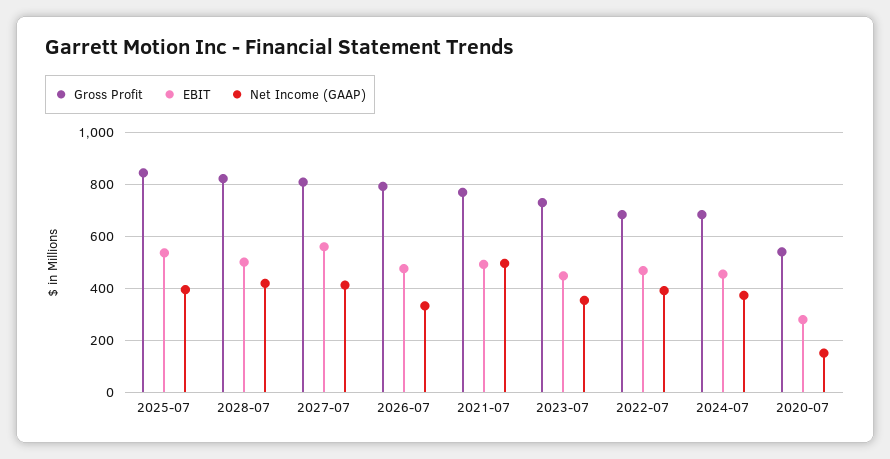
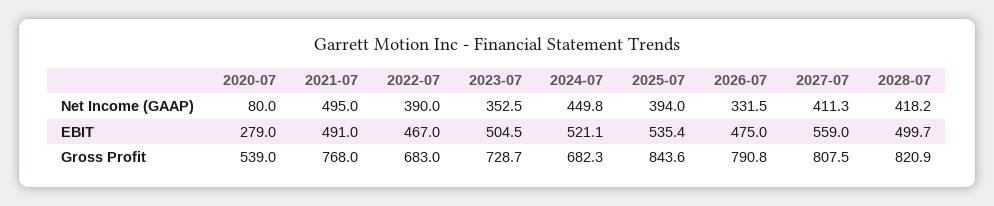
  {
    "Gross Profit": {
      "2025-07": 843.6,
      "2028-07": 820.9,
      "2027-07": 807.5,
      "2026-07": 790.8,
      "2021-07": 768,
      "2023-07": 728.7,
      "2022-07": 683,
      "2024-07": 682.3,
      "2020-07": 539
    },
    "EBIT": {
      "2025-07": 535.4,
      "2028-07": 499.7,
      "2027-07": 559,
      "2026-07": 475,
      "2021-07": 491,
-     "2023-07": 450,
+     "2023-07": 504.5,
      "2022-07": 467,
-     "2024-07": 450,
+     "2024-07": 521.1,
      "2020-07": 279
    },
    "Net Income (GAAP)": {
      "2025-07": 394,
      "2028-07": 418.2,
      "2027-07": 411.3,
      "2026-07": 331.5,
      "2021-07": 495,
      "2023-07": 352.5,
      "2022-07": 390,
-     "2024-07": 375,
+     "2024-07": 449.8,
-     "2020-07": 150
+     "2020-07": 80
    }
  }

